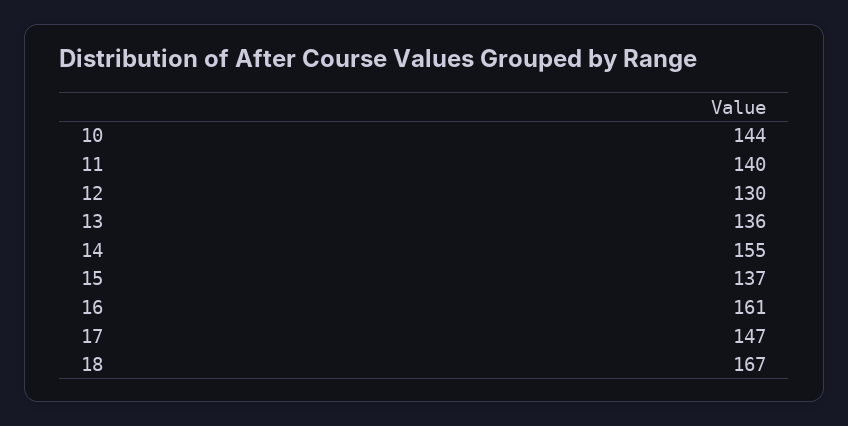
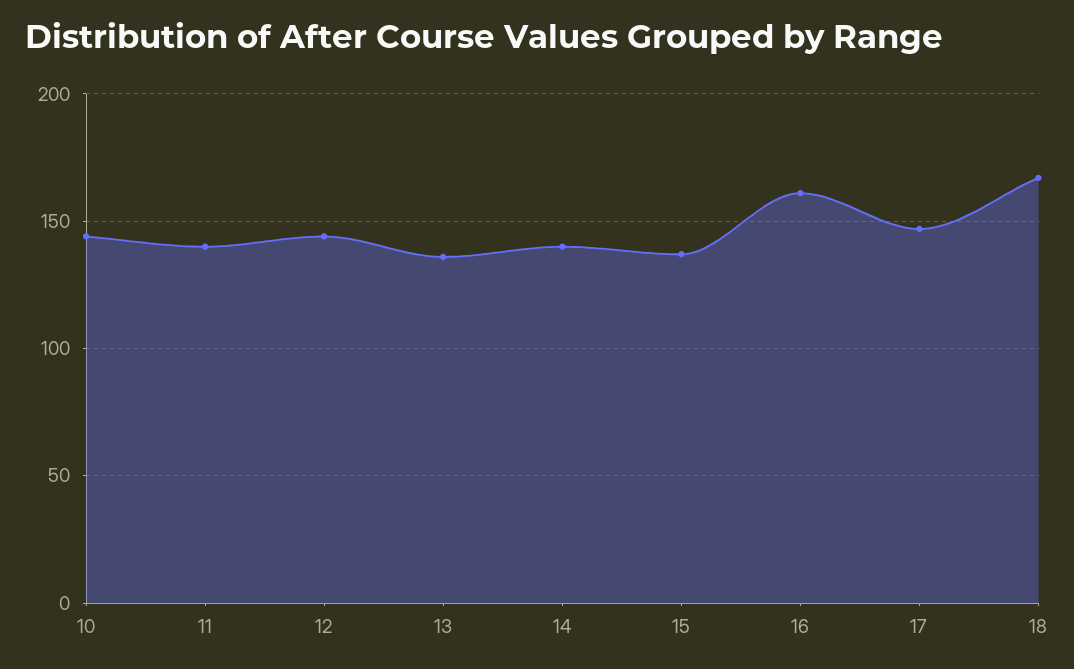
  {
    "10": 144,
    "11": 140,
-   "12": 130,
+   "12": 145,
    "13": 136,
-   "14": 155,
+   "14": 140,
    "15": 137,
    "16": 161,
    "17": 147,
    "18": 167
  }

